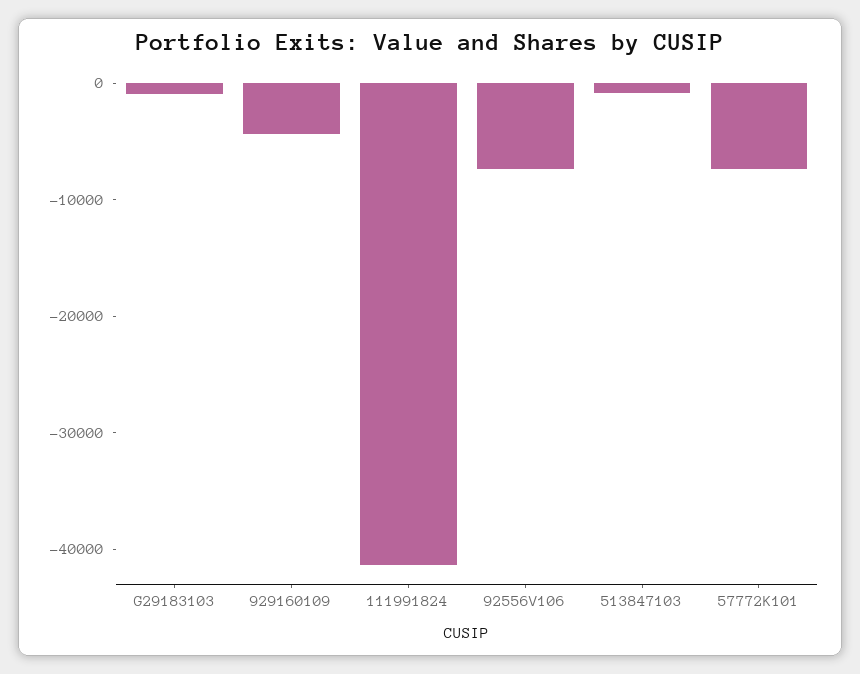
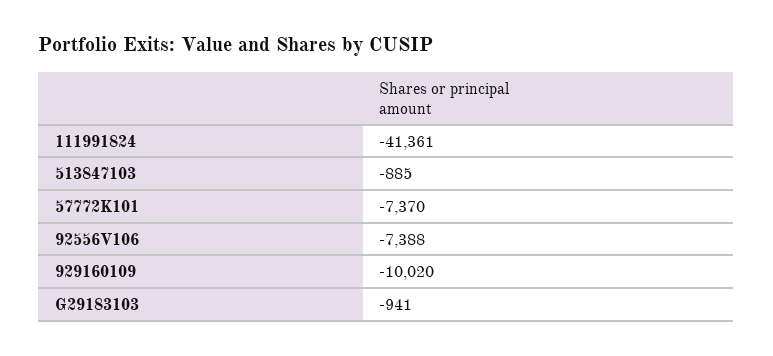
  {
    "G29183103": -941,
-   "929160109": -4000,
+   "929160109": -10020,
    "111991824": -41361,
    "92556V106": -7388,
    "513847103": -885,
    "57772K101": -7370
  }

